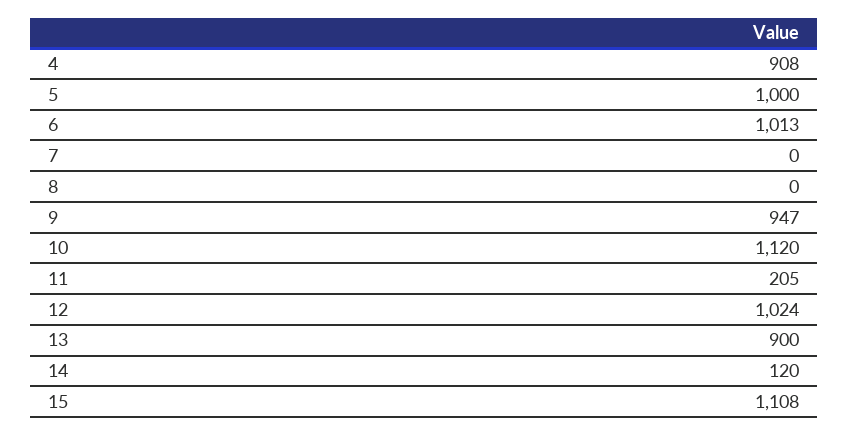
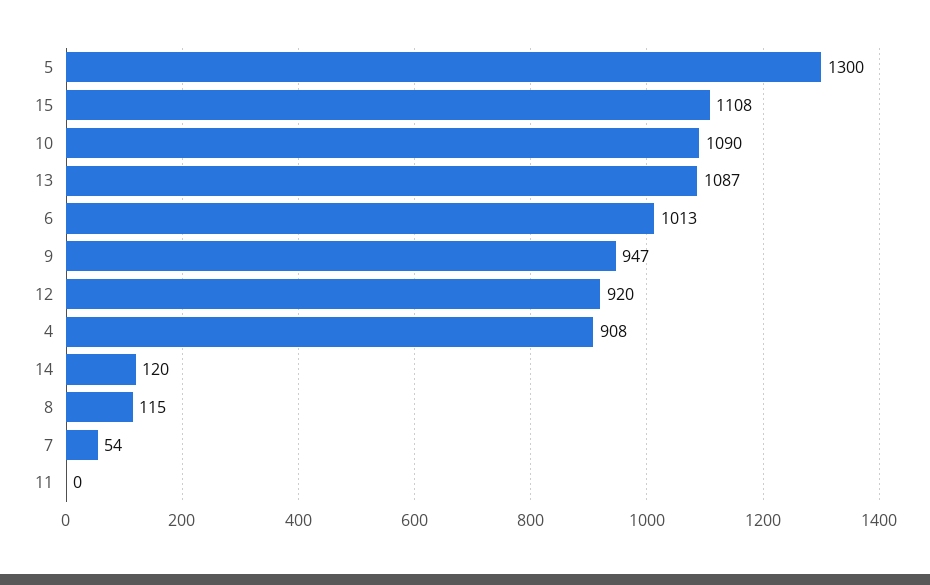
  {
    "4": 908,
-   "5": 1000,
+   "5": 1300,
    "6": 1013,
-   "7": 0,
+   "7": 54,
-   "8": 0,
+   "8": 115,
    "9": 947,
-   "10": 1120,
+   "10": 1090,
-   "11": 205,
+   "11": 0,
-   "12": 1024,
+   "12": 920,
-   "13": 900,
+   "13": 1087,
    "14": 120,
    "15": 1108
  }

